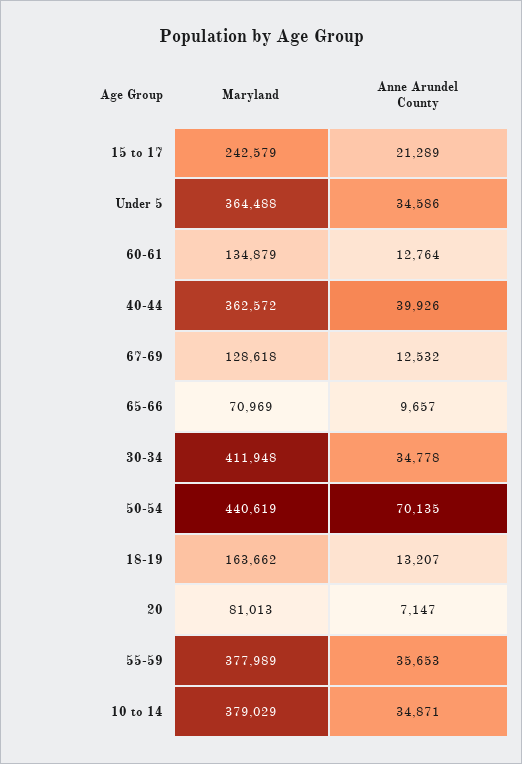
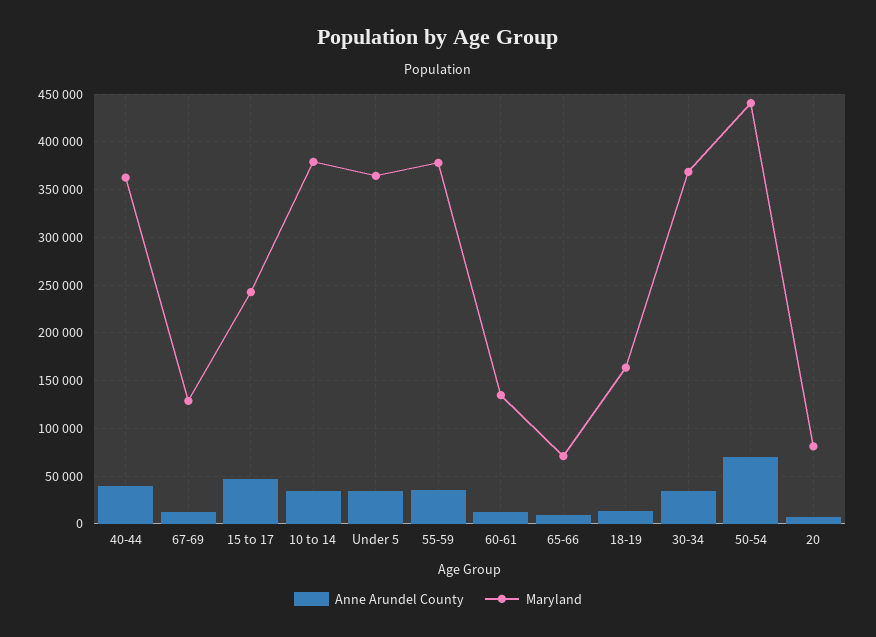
  {
    "Maryland": {
      "15 to 17": 242579,
      "Under 5": 364488,
      "60-61": 134879,
      "40-44": 362572,
      "67-69": 128618,
      "65-66": 70969,
-     "30-34": 411948,
+     "30-34": 370000,
      "50-54": 440619,
      "18-19": 163662,
      "20": 81013,
      "55-59": 377989,
      "10 to 14": 379029
    },
    "Anne Arundel County": {
-     "15 to 17": 21289,
+     "15 to 17": 50000,
      "Under 5": 34586,
      "60-61": 12764,
      "40-44": 39926,
      "67-69": 12532,
      "65-66": 9657,
      "30-34": 34778,
      "50-54": 70135,
      "18-19": 13207,
      "20": 7147,
      "55-59": 35653,
      "10 to 14": 34871
    }
  }

